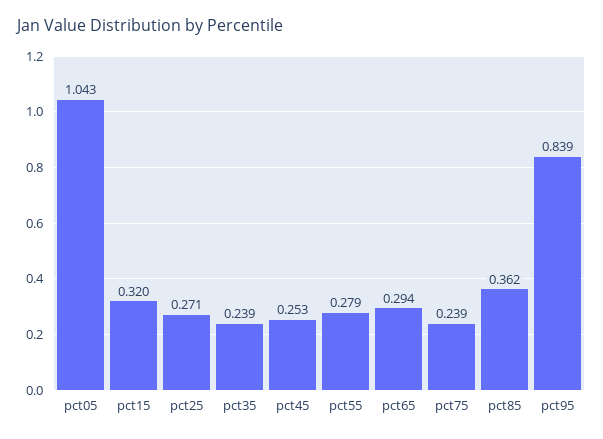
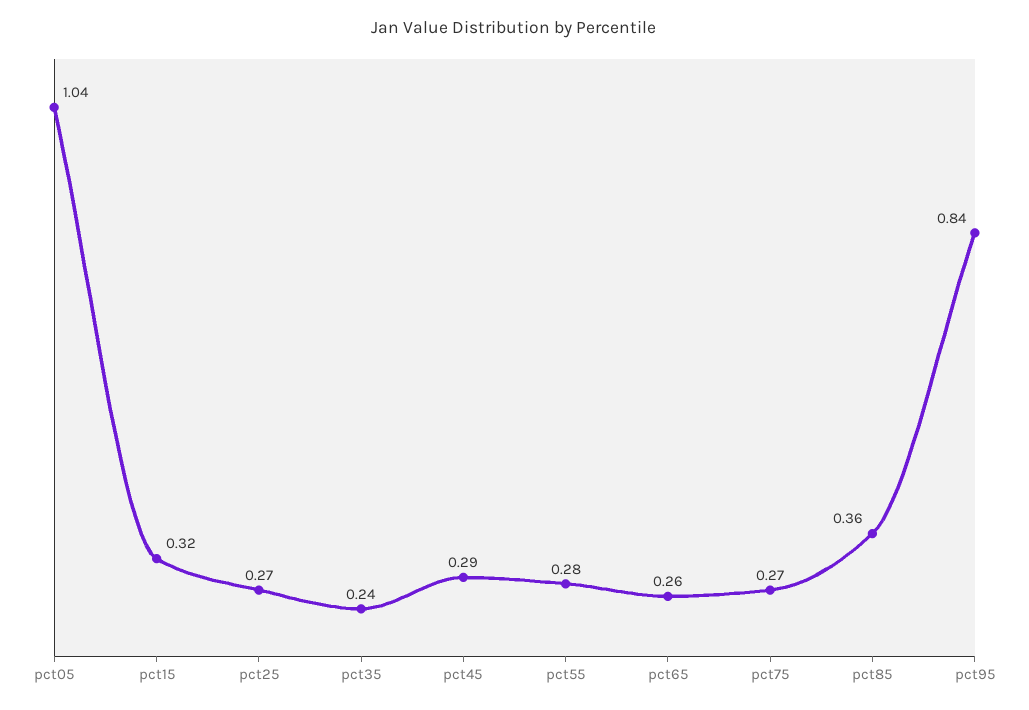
  {
    "pct05": 1.043,
    "pct15": 0.32,
    "pct25": 0.271,
    "pct35": 0.239,
-   "pct45": 0.253,
+   "pct45": 0.29,
    "pct55": 0.279,
-   "pct65": 0.294,
+   "pct65": 0.26,
-   "pct75": 0.239,
+   "pct75": 0.27,
    "pct85": 0.362,
    "pct95": 0.839
  }

